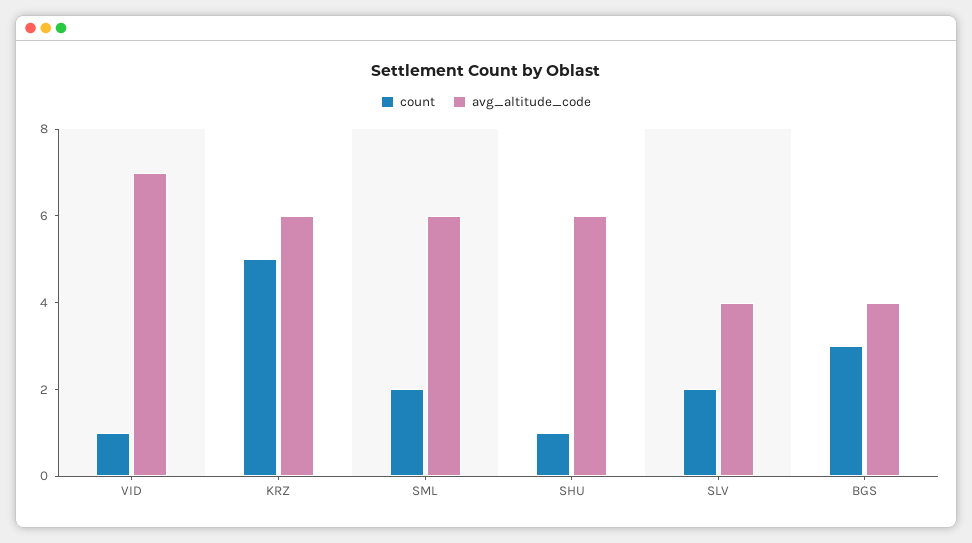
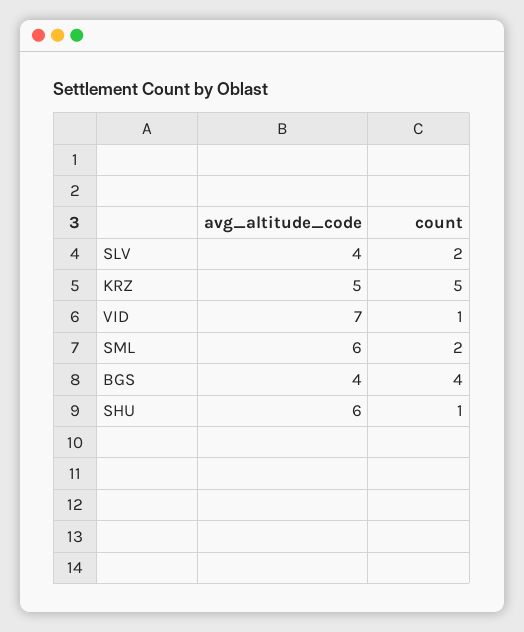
  {
    "count": {
      "VID": 1,
      "KRZ": 5,
      "SML": 2,
      "SHU": 1,
      "SLV": 2,
-     "BGS": 3
+     "BGS": 4
    },
    "avg_altitude_code": {
      "VID": 7,
-     "KRZ": 6,
+     "KRZ": 5,
      "SML": 6,
      "SHU": 6,
      "SLV": 4,
      "BGS": 4
    }
  }

